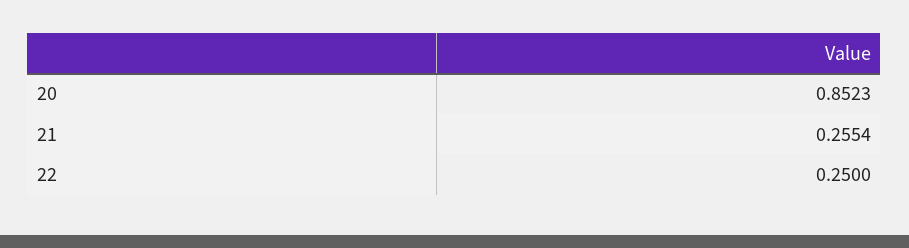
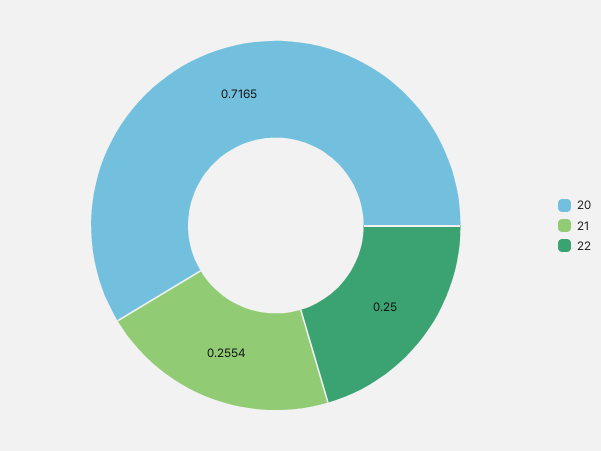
  {
-   "20": 0.8523,
+   "20": 0.7165,
    "21": 0.2554,
    "22": 0.25
  }

